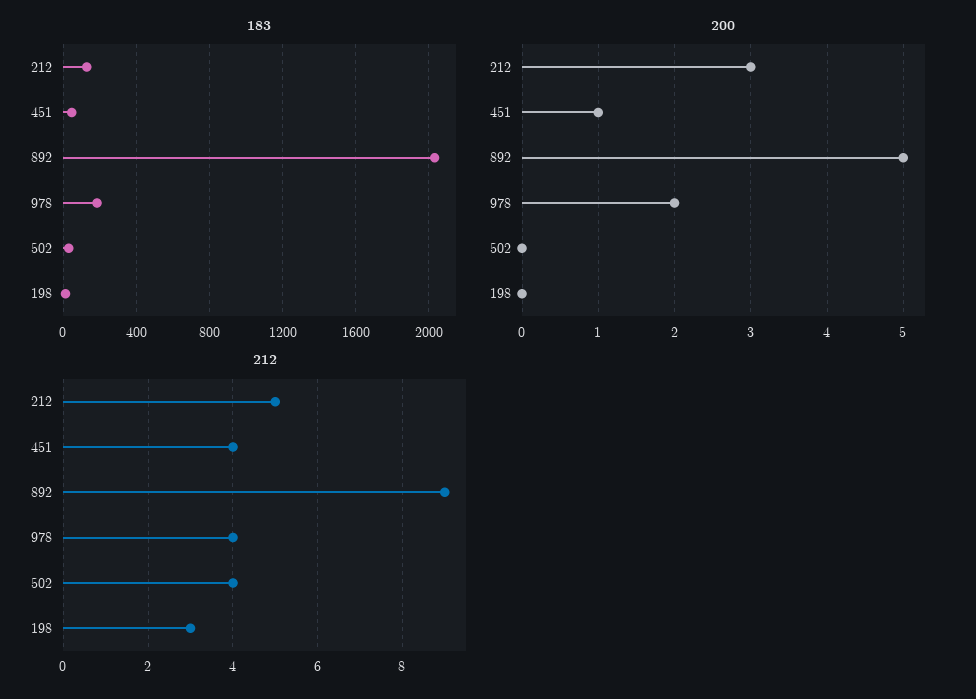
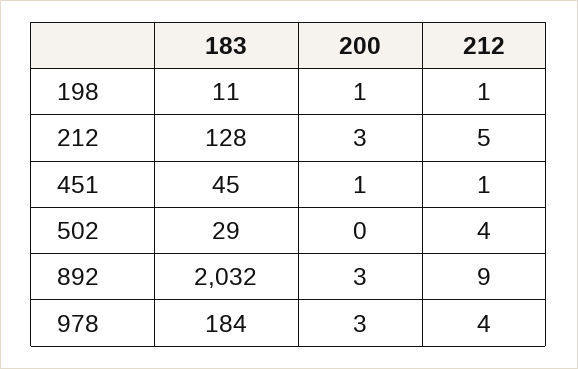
  {
    "183": {
      "212": 128,
      "451": 45,
      "892": 2032,
      "978": 184,
      "502": 29,
      "198": 11
    },
    "200": {
      "212": 3,
      "451": 1,
-     "892": 5,
+     "892": 3,
-     "978": 2,
+     "978": 3,
      "502": 0,
-     "198": 0
+     "198": 1
    },
    "212": {
      "212": 5,
-     "451": 4,
+     "451": 1,
      "892": 9,
      "978": 4,
      "502": 4,
-     "198": 3
+     "198": 1
    }
  }

